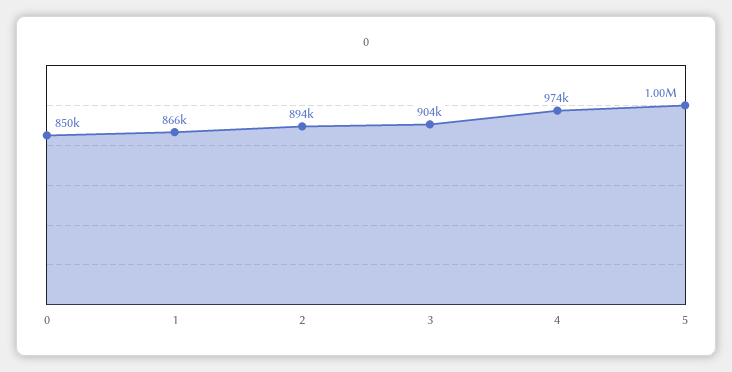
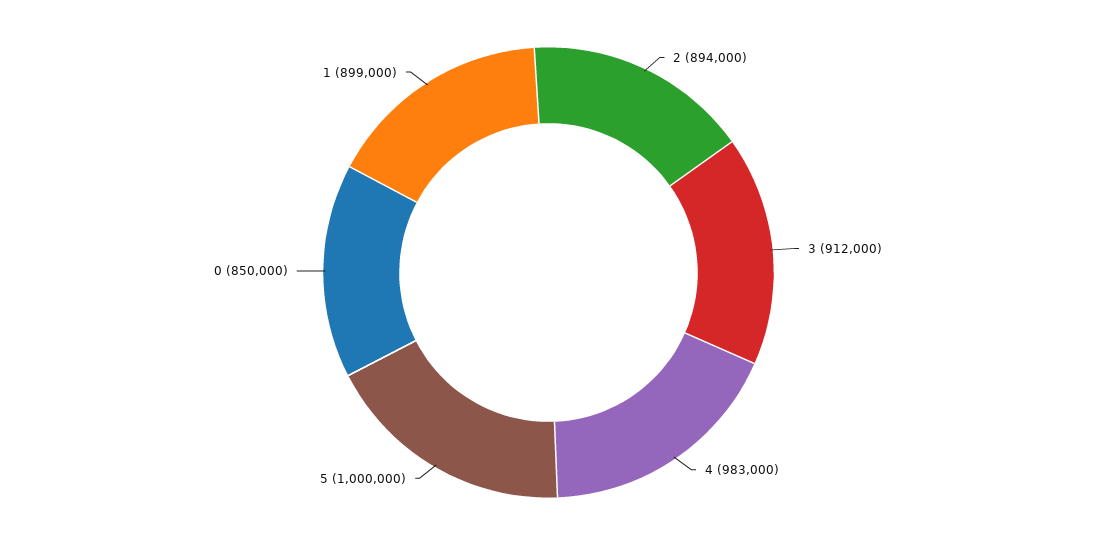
  {
    "0": 850000,
-   "1": 866000,
+   "1": 899000,
    "2": 894000,
-   "3": 904000,
+   "3": 912000,
-   "4": 974000,
+   "4": 983000,
    "5": 1000000
  }

